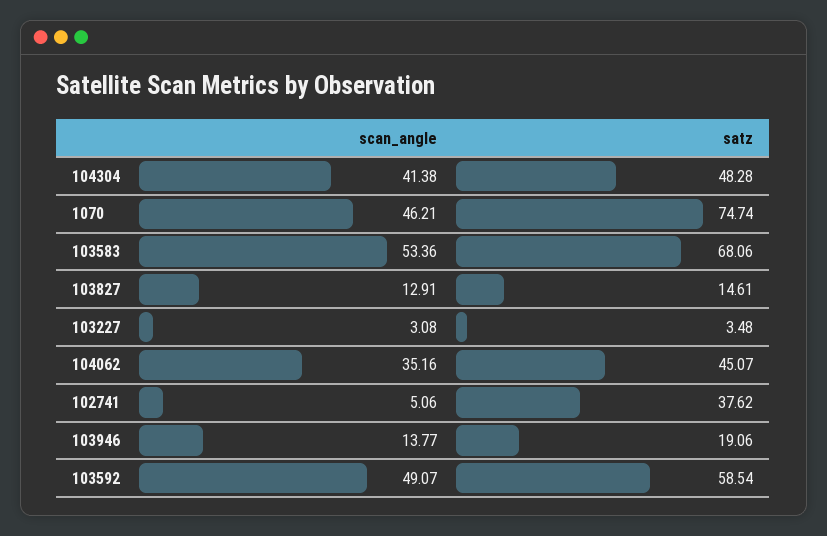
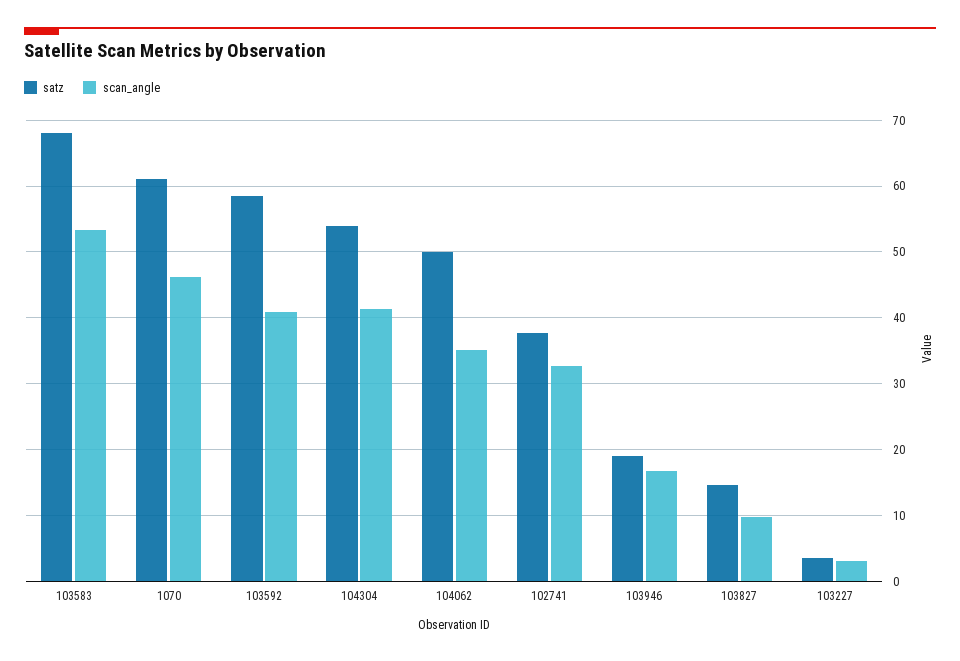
  {
    "scan_angle": {
      "104304": 41.38,
      "1070": 46.21,
      "103583": 53.36,
-     "103827": 12.91,
+     "103827": 10,
      "103227": 3.08,
      "104062": 35.16,
-     "102741": 5.06,
+     "102741": 33,
-     "103946": 13.77,
+     "103946": 17,
-     "103592": 49.07
+     "103592": 41
    },
    "satz": {
-     "104304": 48.28,
+     "104304": 54,
-     "1070": 74.74,
+     "1070": 61,
      "103583": 68.06,
      "103827": 14.61,
      "103227": 3.48,
-     "104062": 45.07,
+     "104062": 50,
      "102741": 37.62,
      "103946": 19.06,
      "103592": 58.54
    }
  }

